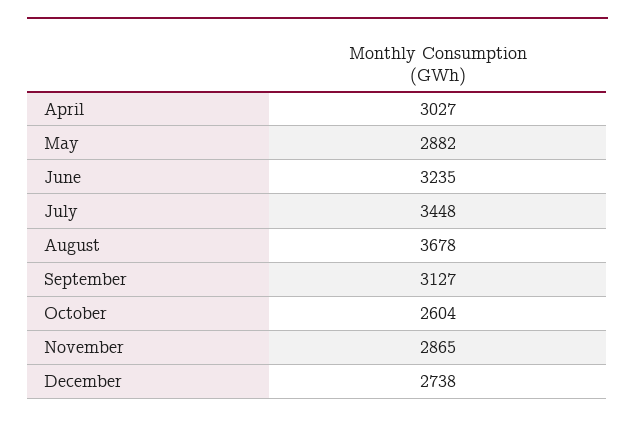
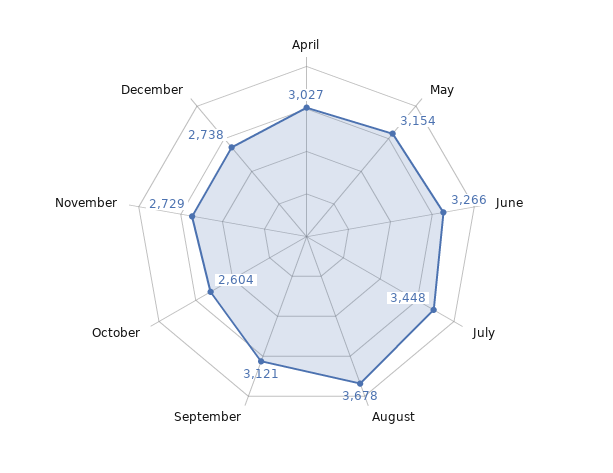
  {
    "April": 3027,
-   "May": 2882,
+   "May": 3154,
-   "June": 3235,
+   "June": 3266,
    "July": 3448,
    "August": 3678,
-   "September": 3127,
+   "September": 3121,
    "October": 2604,
-   "November": 2865,
+   "November": 2729,
    "December": 2738
  }

